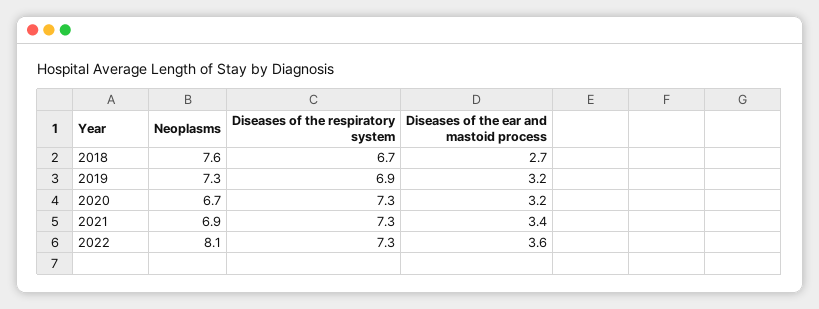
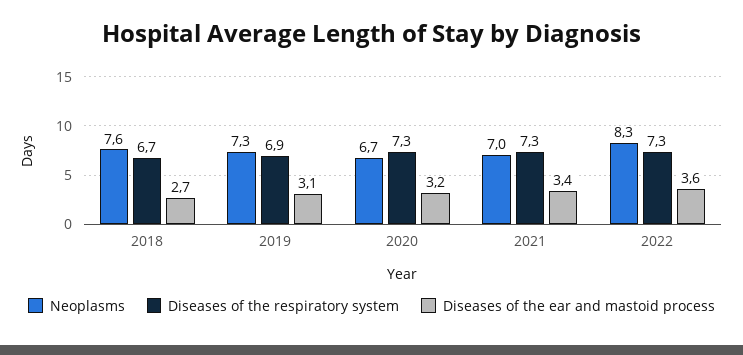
  {
    "Neoplasms": {
      "2018": 7.6,
      "2019": 7.3,
      "2020": 6.7,
-     "2021": 6.9,
+     "2021": 7,
-     "2022": 8.1
+     "2022": 8.3
    },
    "Diseases of the respiratory system": {
      "2018": 6.7,
      "2019": 6.9,
      "2020": 7.3,
      "2021": 7.3,
      "2022": 7.3
    },
    "Diseases of the ear and mastoid process": {
      "2018": 2.7,
-     "2019": 3.2,
+     "2019": 3.1,
      "2020": 3.2,
      "2021": 3.4,
      "2022": 3.6
    }
  }

